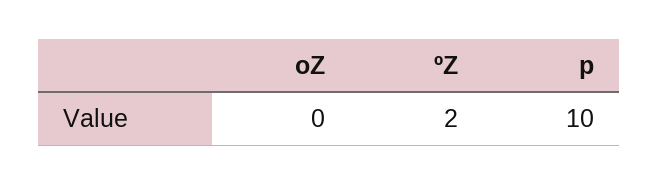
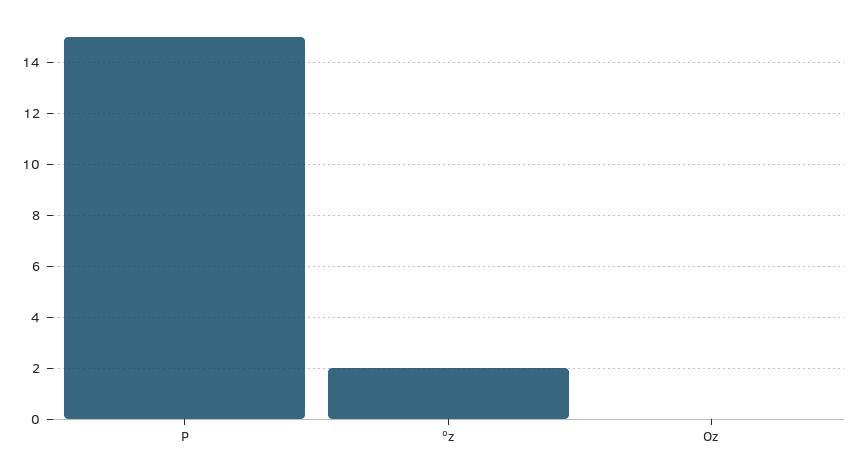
  {
    "oZ": 0,
    "ºZ": 2,
-   "p": 10
+   "p": 15
  }

